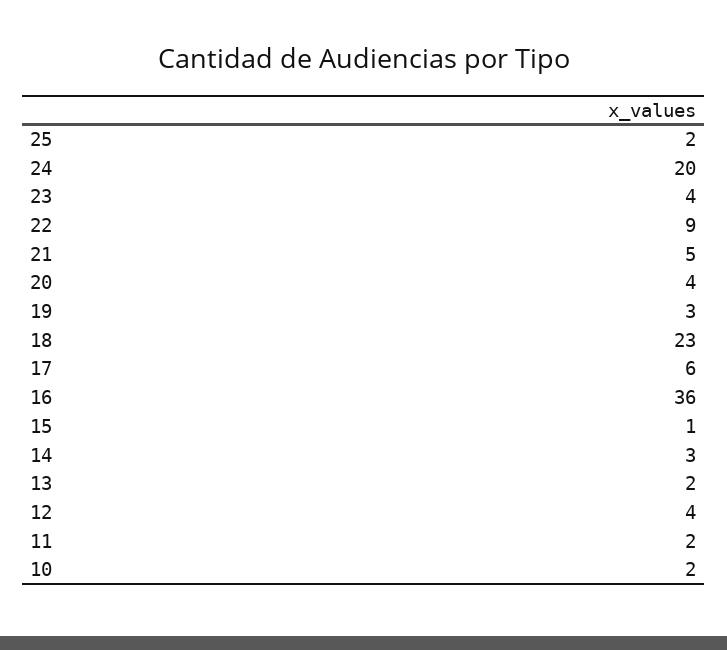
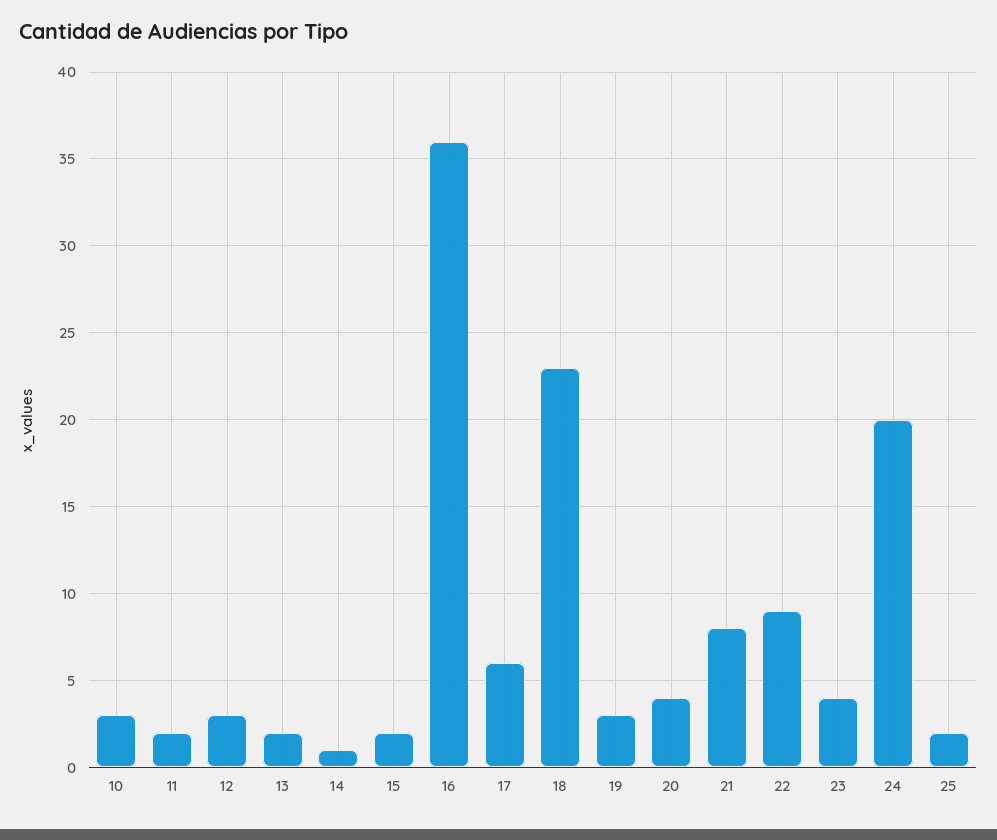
  {
    "25": 2,
    "24": 20,
    "23": 4,
    "22": 9,
-   "21": 5,
+   "21": 8,
    "20": 4,
    "19": 3,
    "18": 23,
    "17": 6,
    "16": 36,
-   "15": 1,
+   "15": 2,
-   "14": 3,
+   "14": 1,
    "13": 2,
-   "12": 4,
+   "12": 3,
    "11": 2,
-   "10": 2
+   "10": 3
  }

